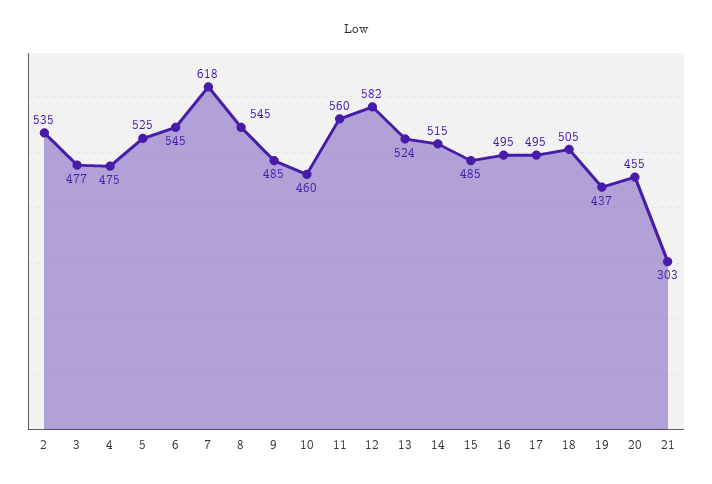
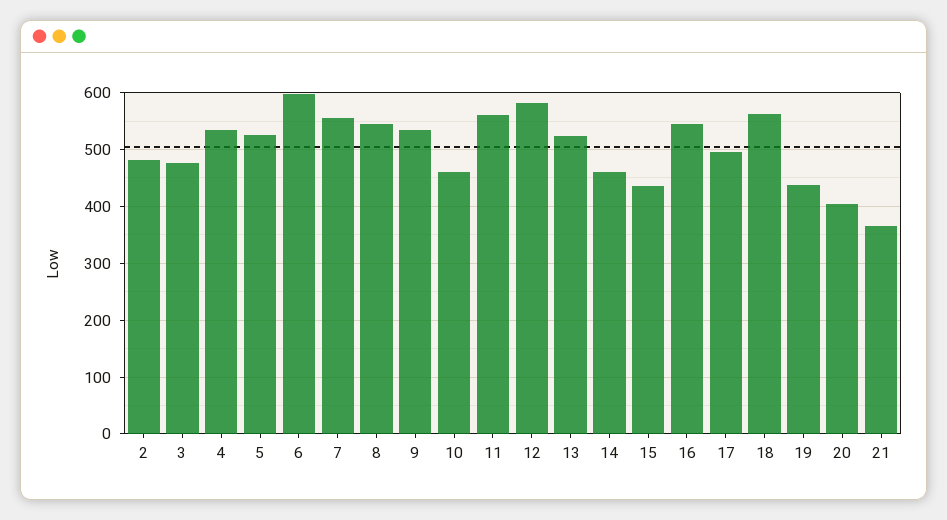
  {
-   "2": 535,
+   "2": 480,
    "3": 477,
-   "4": 475,
+   "4": 540,
    "5": 525,
-   "6": 545,
+   "6": 600,
-   "7": 618,
+   "7": 560,
    "8": 545,
-   "9": 485,
+   "9": 540,
    "10": 460,
    "11": 560,
    "12": 582,
    "13": 524,
-   "14": 515,
+   "14": 460,
-   "15": 485,
+   "15": 440,
-   "16": 495,
+   "16": 540,
    "17": 495,
-   "18": 505,
+   "18": 560,
    "19": 437,
-   "20": 455,
+   "20": 400,
-   "21": 303
+   "21": 360
  }

